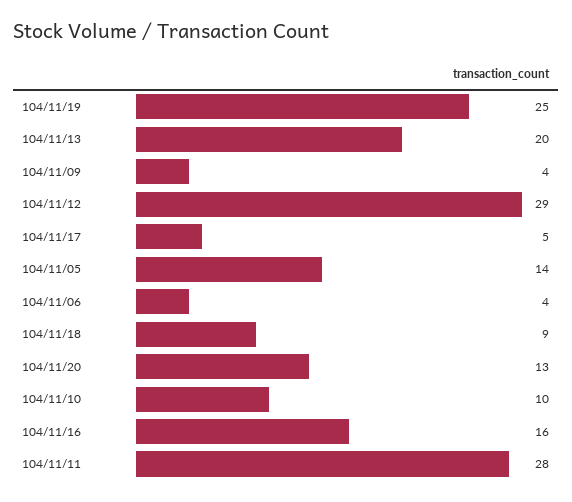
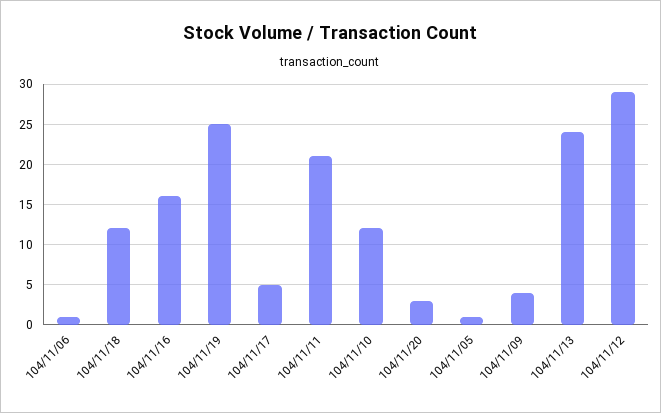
  {
    "104/11/19": 25,
-   "104/11/13": 20,
+   "104/11/13": 24,
    "104/11/09": 4,
    "104/11/12": 29,
    "104/11/17": 5,
-   "104/11/05": 14,
+   "104/11/05": 1,
-   "104/11/06": 4,
+   "104/11/06": 1,
-   "104/11/18": 9,
+   "104/11/18": 12,
-   "104/11/20": 13,
+   "104/11/20": 3,
-   "104/11/10": 10,
+   "104/11/10": 12,
    "104/11/16": 16,
-   "104/11/11": 28
+   "104/11/11": 21
  }

